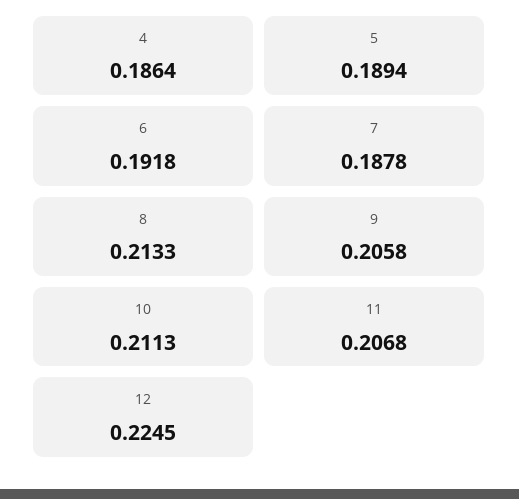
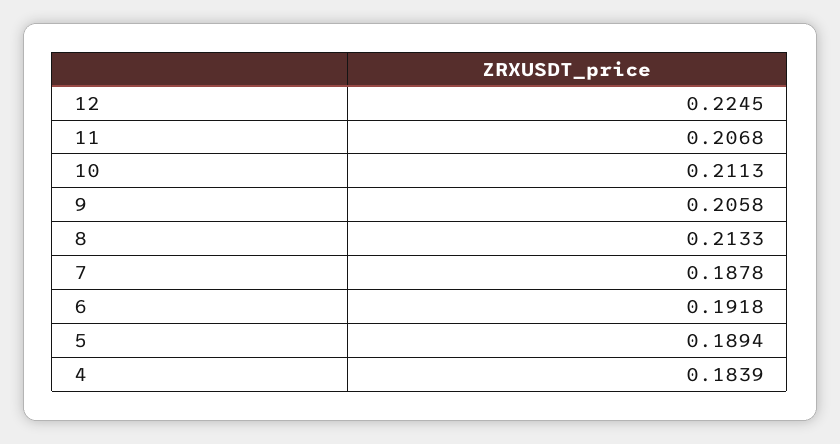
  {
-   "4": 0.1864,
+   "4": 0.1839,
    "5": 0.1894,
    "6": 0.1918,
    "7": 0.1878,
    "8": 0.2133,
    "9": 0.2058,
    "10": 0.2113,
    "11": 0.2068,
    "12": 0.2245
  }

